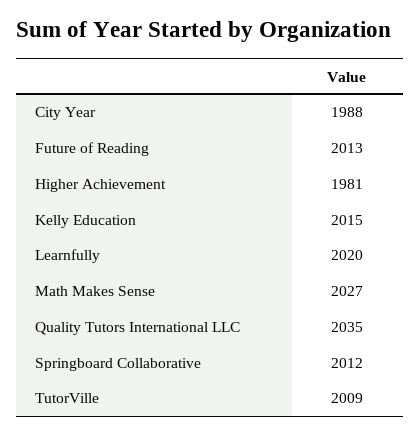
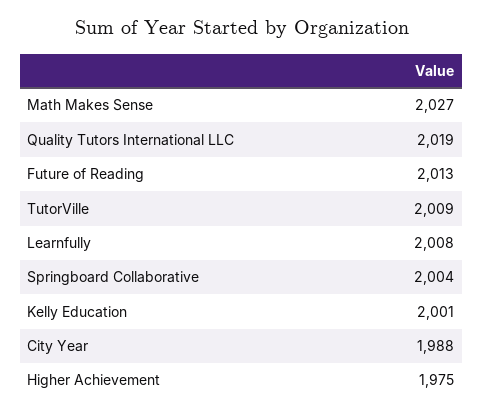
  {
    "City Year": 1988,
    "Future of Reading": 2013,
-   "Higher Achievement": 1981,
+   "Higher Achievement": 1975,
-   "Kelly Education": 2015,
+   "Kelly Education": 2001,
-   "Learnfully": 2020,
+   "Learnfully": 2008,
    "Math Makes Sense": 2027,
-   "Quality Tutors International LLC": 2035,
+   "Quality Tutors International LLC": 2019,
-   "Springboard Collaborative": 2012,
+   "Springboard Collaborative": 2004,
    "TutorVille": 2009
  }

